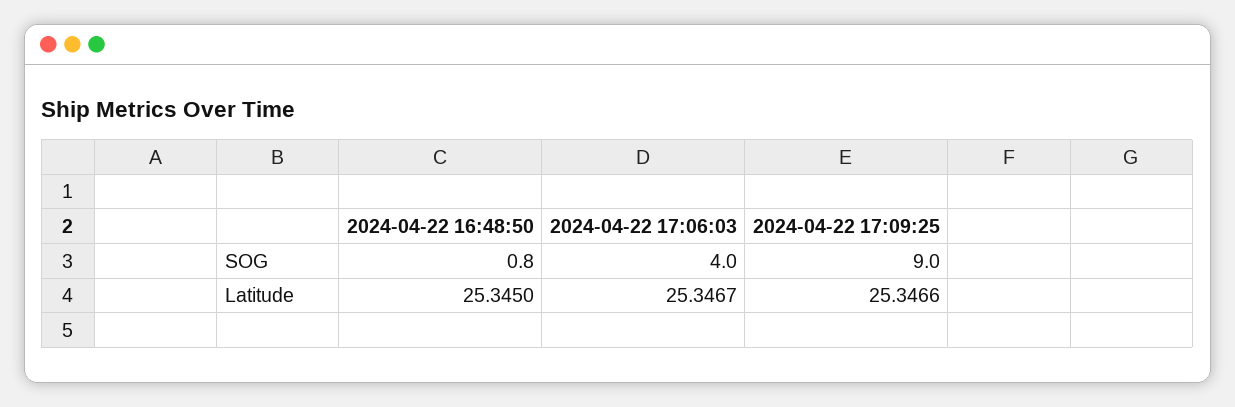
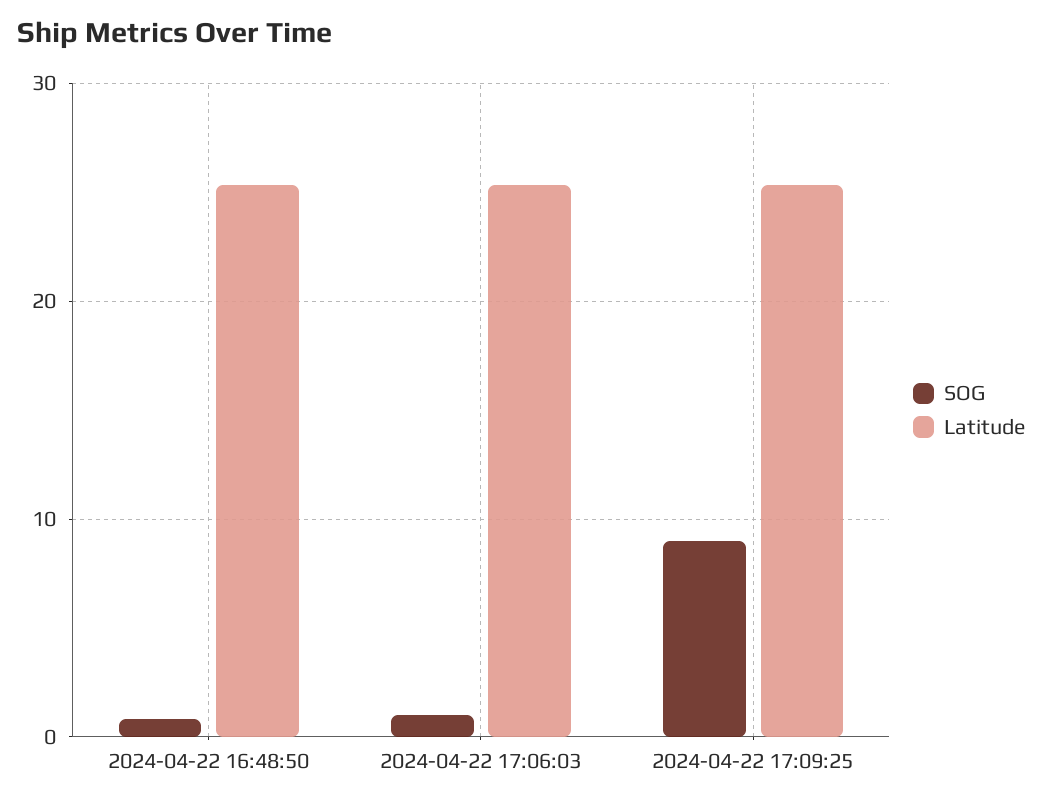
  {
    "SOG": {
      "2024-04-22 16:48:50": 0.8,
-     "2024-04-22 17:06:03": 4,
+     "2024-04-22 17:06:03": 1,
      "2024-04-22 17:09:25": 9
    },
    "Latitude": {
      "2024-04-22 16:48:50": 25.345,
      "2024-04-22 17:06:03": 25.3467,
      "2024-04-22 17:09:25": 25.3466
    }
  }

